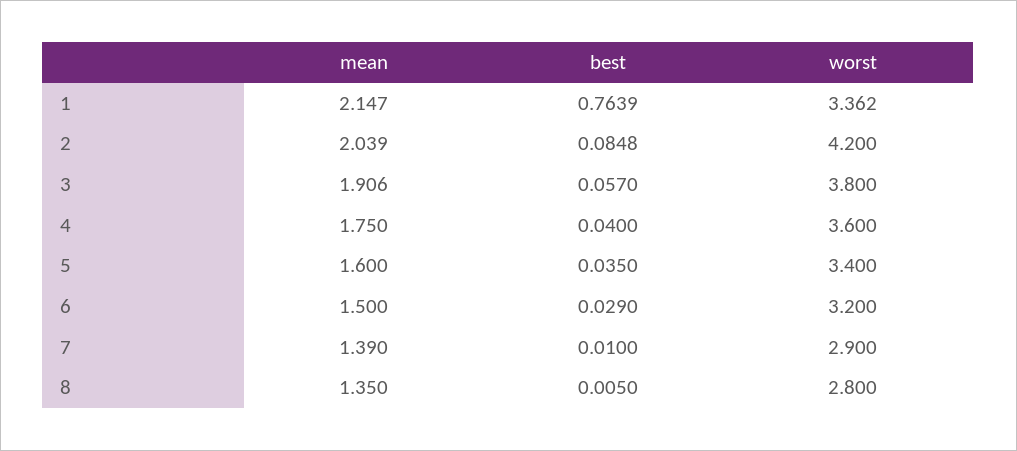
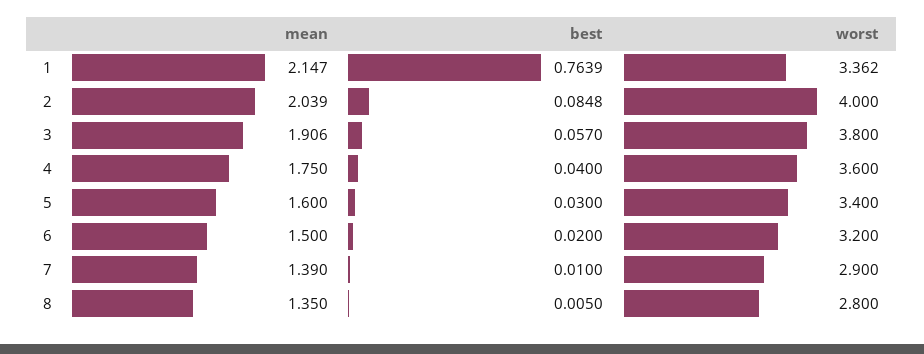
  {
    "mean": {
      "1": 2.147,
      "2": 2.039,
      "3": 1.906,
      "4": 1.75,
      "5": 1.6,
      "6": 1.5,
      "7": 1.39,
      "8": 1.35
    },
    "best": {
      "1": 0.7639,
      "2": 0.0848,
      "3": 0.057,
      "4": 0.04,
-     "5": 0.035,
+     "5": 0.03,
-     "6": 0.029,
+     "6": 0.02,
      "7": 0.01,
      "8": 0.005
    },
    "worst": {
      "1": 3.362,
-     "2": 4.2,
+     "2": 4,
      "3": 3.8,
      "4": 3.6,
      "5": 3.4,
      "6": 3.2,
      "7": 2.9,
      "8": 2.8
    }
  }

